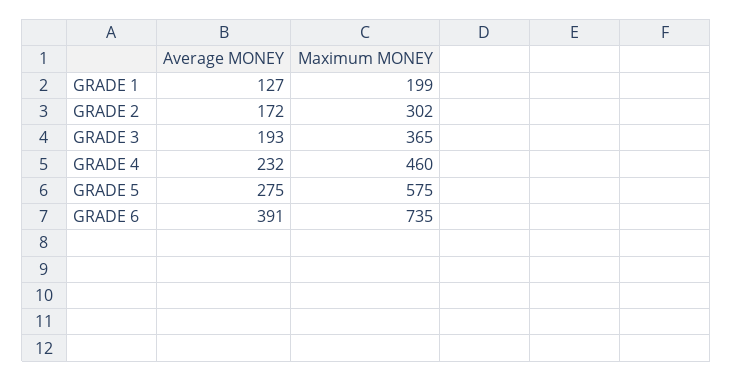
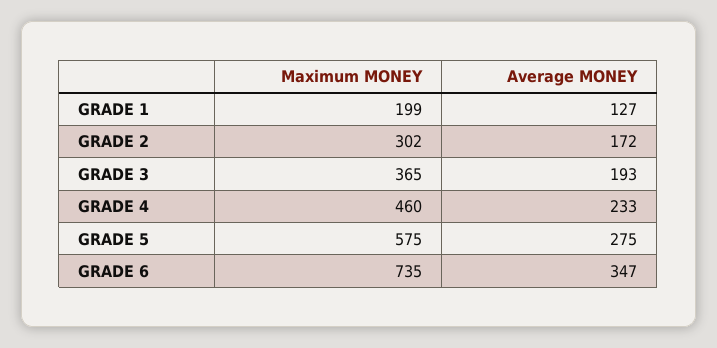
  {
    "Average MONEY": {
      "GRADE 1": 127,
      "GRADE 2": 172,
      "GRADE 3": 193,
-     "GRADE 4": 232,
+     "GRADE 4": 233,
      "GRADE 5": 275,
-     "GRADE 6": 391
+     "GRADE 6": 347
    },
    "Maximum MONEY": {
      "GRADE 1": 199,
      "GRADE 2": 302,
      "GRADE 3": 365,
      "GRADE 4": 460,
      "GRADE 5": 575,
      "GRADE 6": 735
    }
  }

